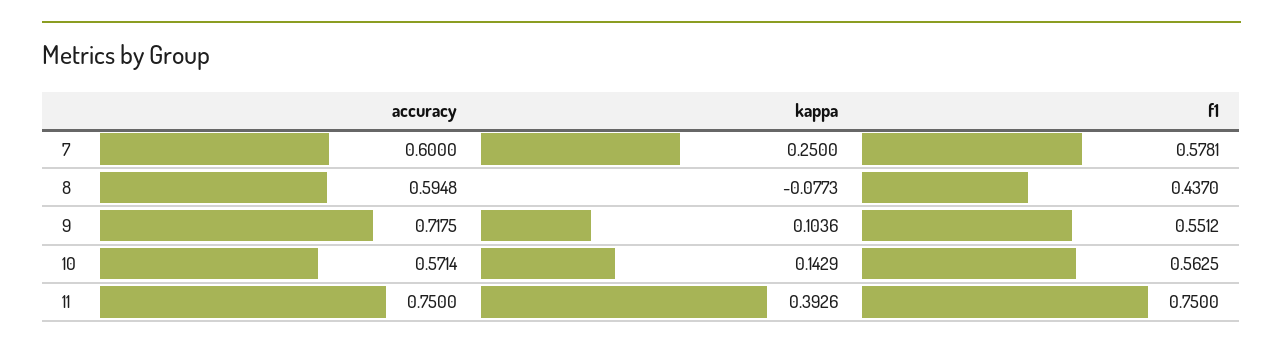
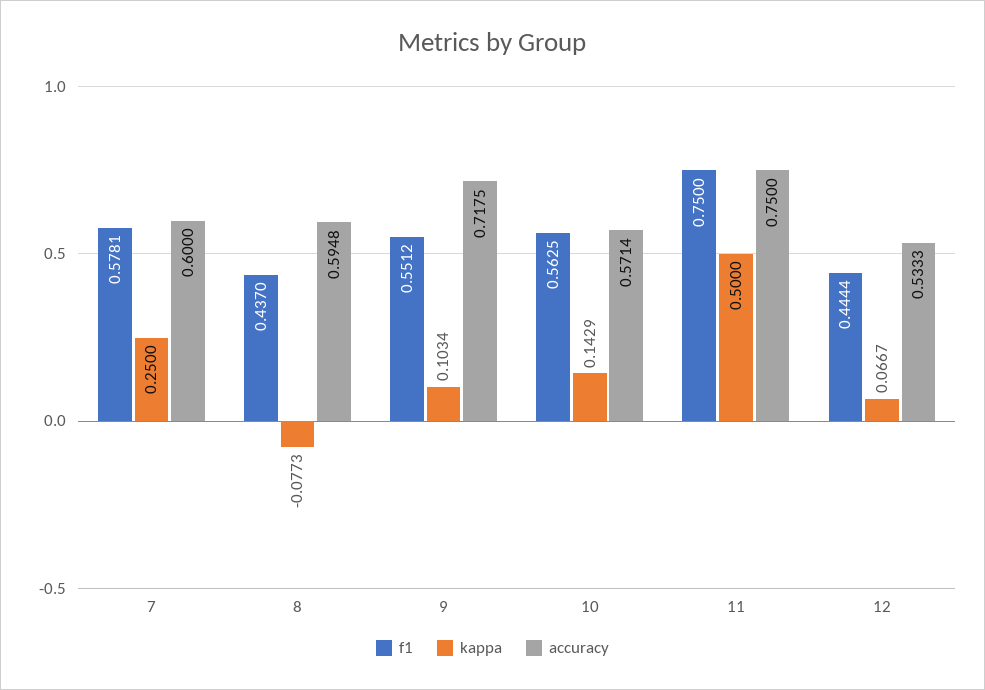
  {
    "accuracy": {
      "7": 0.6,
      "8": 0.5948,
      "9": 0.7175,
      "10": 0.5714,
-     "11": 0.75
+     "11": 0.75,
+     "12": 0.5333
    },
    "kappa": {
      "7": 0.25,
      "8": -0.0773,
-     "9": 0.1036,
+     "9": 0.1034,
      "10": 0.1429,
-     "11": 0.3926
+     "11": 0.5,
+     "12": 0.0667
    },
    "f1": {
      "7": 0.5781,
      "8": 0.437,
      "9": 0.5512,
      "10": 0.5625,
-     "11": 0.75
+     "11": 0.75,
+     "12": 0.4444
    }
  }

